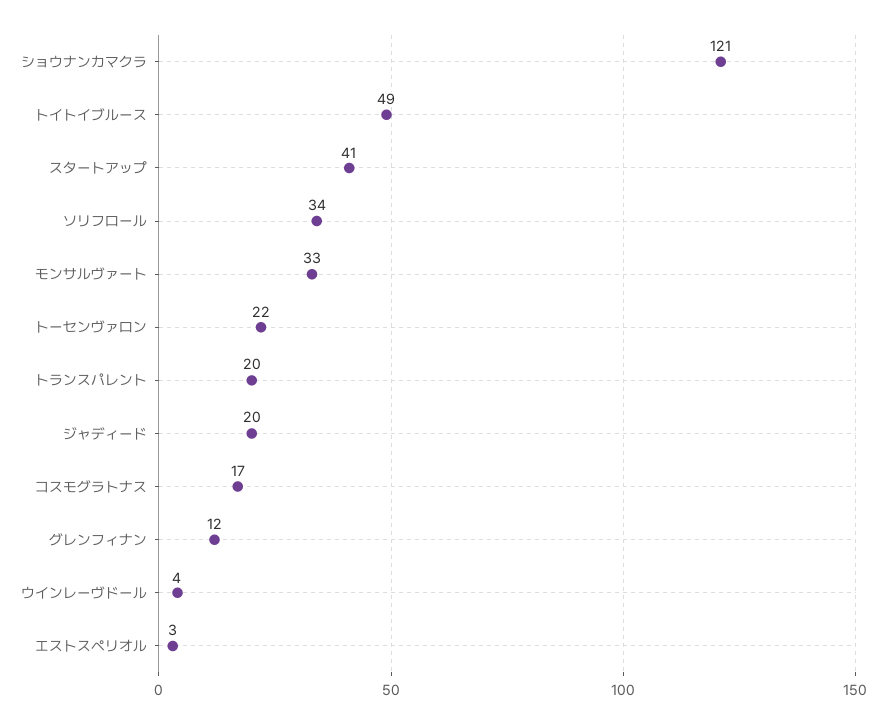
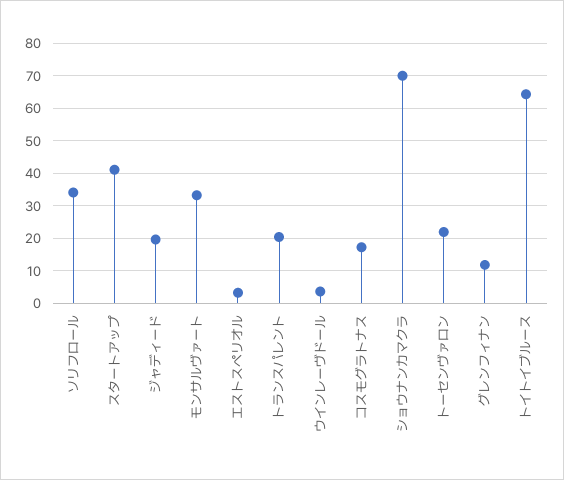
  {
-   "ショウナンカマクラ": 121,
+   "ショウナンカマクラ": 70,
-   "トイトイブルース": 49,
+   "トイトイブルース": 64,
    "スタートアップ": 41,
    "ソリフロール": 34,
    "モンサルヴァート": 33,
    "トーセンヴァロン": 22,
    "トランスパレント": 20,
    "ジャディード": 20,
    "コスモグラトナス": 17,
    "グレンフィナン": 12,
    "ウインレーヴドール": 4,
    "エストスペリオル": 3
  }

